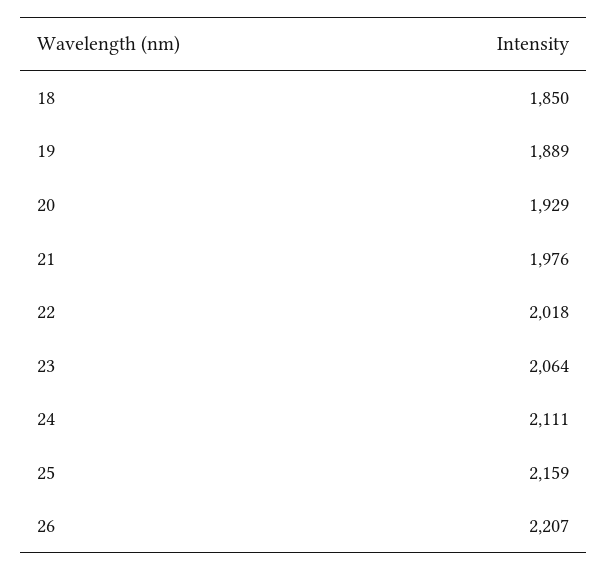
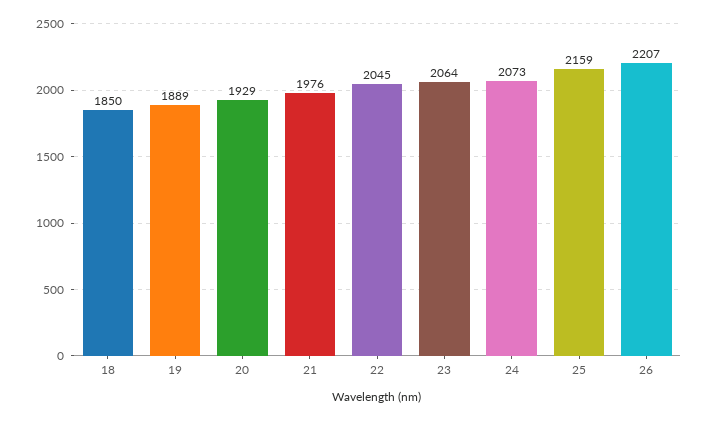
  {
    "18": 1850,
    "19": 1889,
    "20": 1929,
    "21": 1976,
-   "22": 2018,
+   "22": 2045,
    "23": 2064,
-   "24": 2111,
+   "24": 2073,
    "25": 2159,
    "26": 2207
  }

